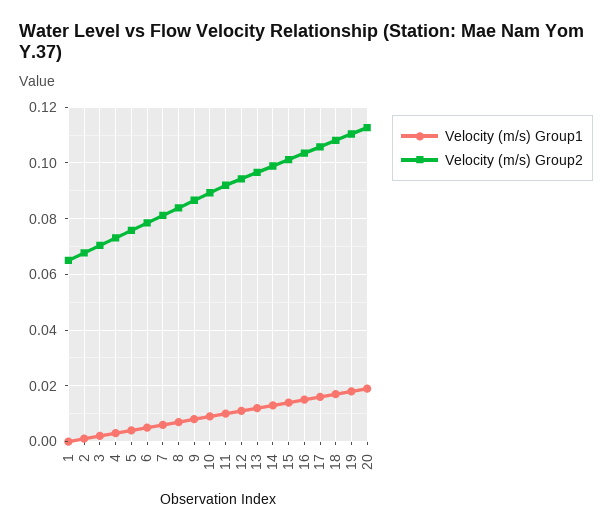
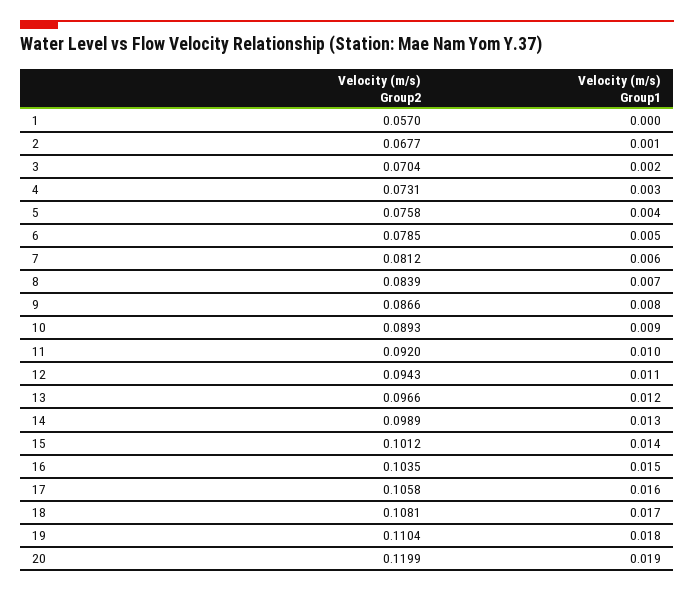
  {
    "Velocity (m/s) Group1": {
      "1": 0,
      "2": 0.001,
      "3": 0.002,
      "4": 0.003,
      "5": 0.004,
      "6": 0.005,
      "7": 0.006,
      "8": 0.007,
      "9": 0.008,
      "10": 0.009,
      "11": 0.01,
      "12": 0.011,
      "13": 0.012,
      "14": 0.013,
      "15": 0.014,
      "16": 0.015,
      "17": 0.016,
      "18": 0.017,
      "19": 0.018,
      "20": 0.019
    },
    "Velocity (m/s) Group2": {
-     "1": 0.065,
+     "1": 0.057,
      "2": 0.0677,
      "3": 0.0704,
      "4": 0.0731,
      "5": 0.0758,
      "6": 0.0785,
      "7": 0.0812,
      "8": 0.0839,
      "9": 0.0866,
      "10": 0.0893,
      "11": 0.092,
      "12": 0.0943,
      "13": 0.0966,
      "14": 0.0989,
      "15": 0.1012,
      "16": 0.1035,
      "17": 0.1058,
      "18": 0.1081,
      "19": 0.1104,
-     "20": 0.1125
+     "20": 0.1199
    }
  }

